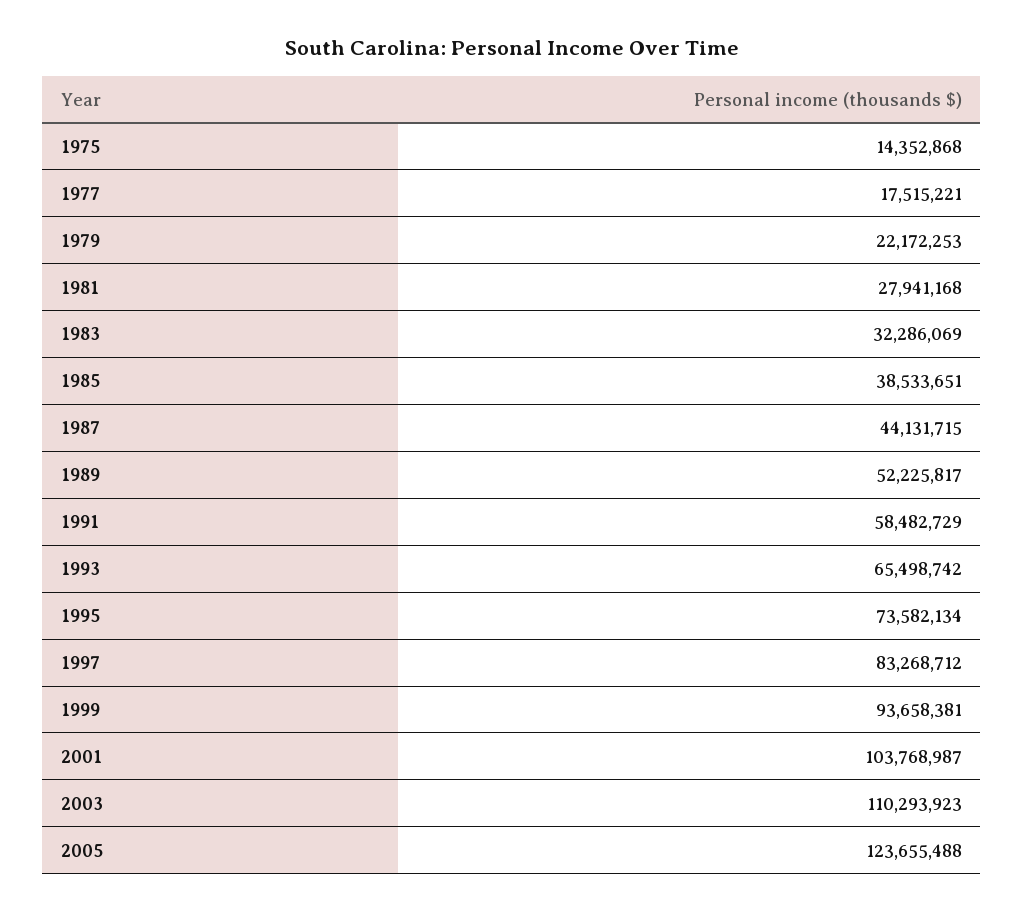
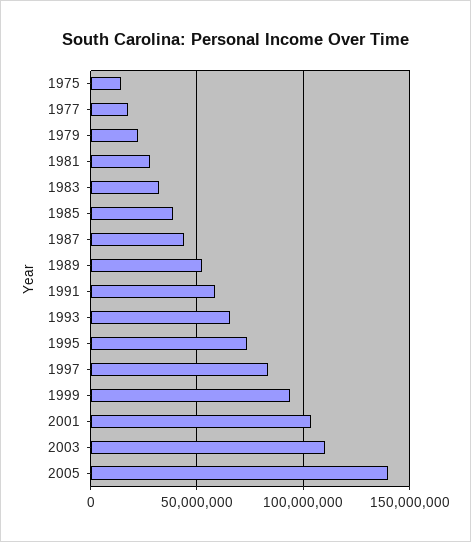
  {
    "1975": 14352868,
    "1977": 17515221,
    "1979": 22172253,
    "1981": 27941168,
    "1983": 32286069,
    "1985": 38533651,
    "1987": 44131715,
    "1989": 52225817,
    "1991": 58482729,
    "1993": 65498742,
    "1995": 73582134,
    "1997": 83268712,
    "1999": 93658381,
    "2001": 103768987,
    "2003": 110293923,
-   "2005": 123655488
+   "2005": 140000000
  }

